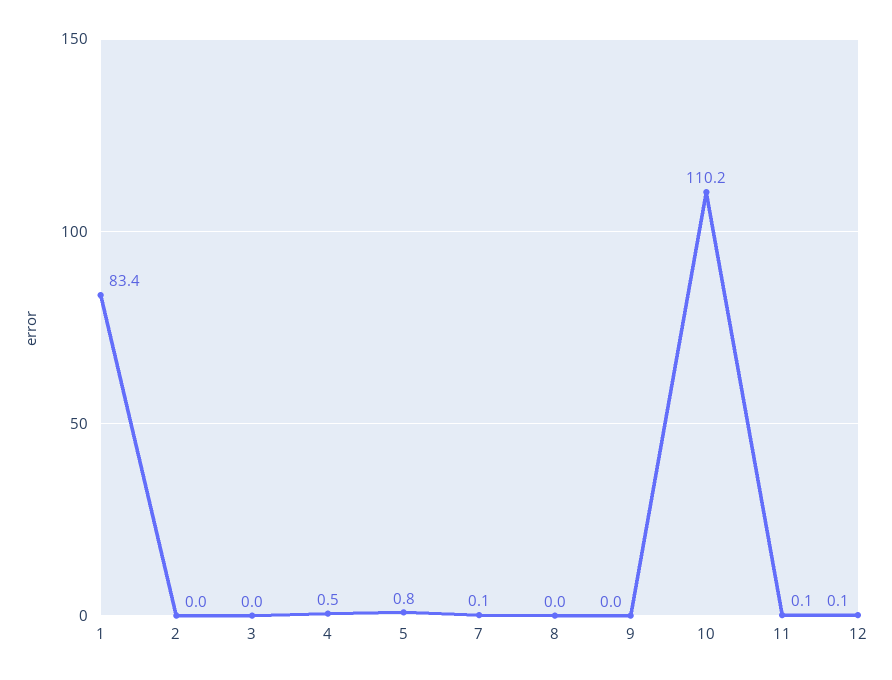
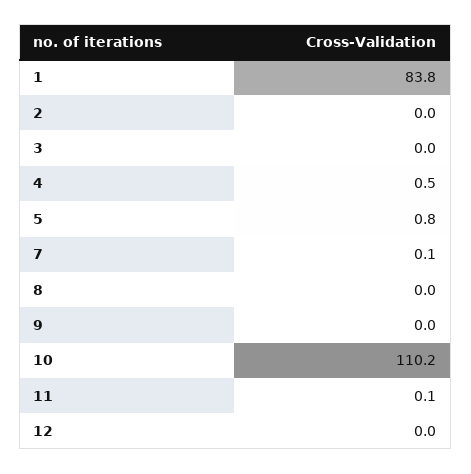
  {
-   "1": 83.4,
+   "1": 83.8,
    "2": 0,
    "3": 0,
    "4": 0.5,
    "5": 0.8,
    "7": 0.1,
    "8": 0,
    "9": 0,
    "10": 110.2,
    "11": 0.1,
-   "12": 0.1
+   "12": 0
  }

